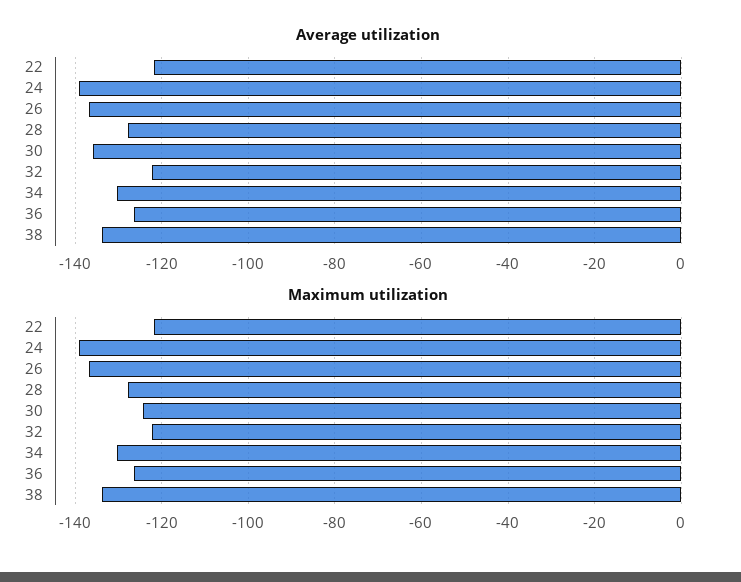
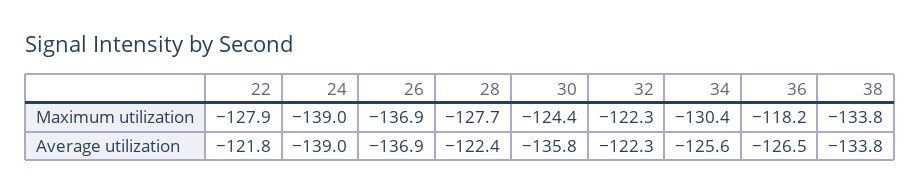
  {
    "Average utilization": {
      "22": -121.8,
      "24": -139,
      "26": -136.9,
-     "28": -128,
+     "28": -122.4,
      "30": -135.8,
      "32": -122.3,
-     "34": -130,
+     "34": -125.6,
      "36": -126.5,
      "38": -133.8
    },
    "Maximum utilization": {
-     "22": -122,
+     "22": -127.9,
      "24": -139,
      "26": -136.9,
      "28": -127.7,
      "30": -124.4,
      "32": -122.3,
      "34": -130.4,
-     "36": -126,
+     "36": -118.2,
      "38": -133.8
    }
  }

